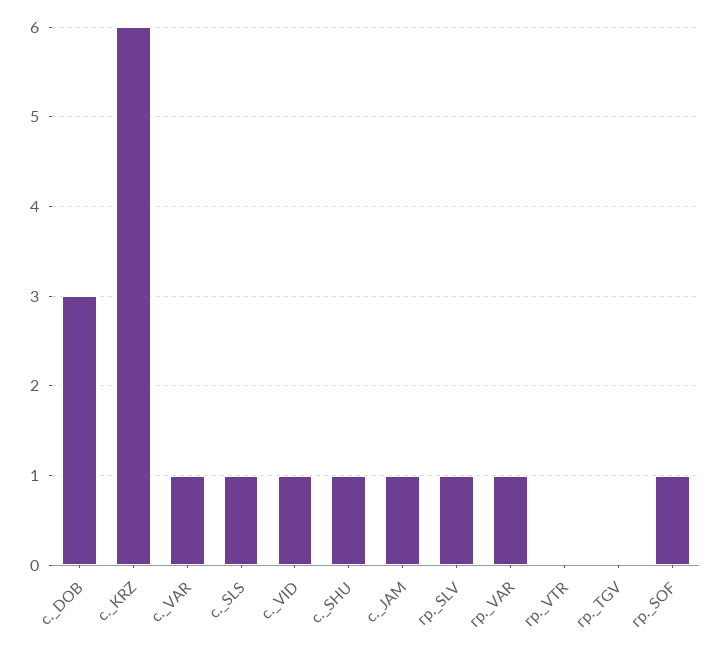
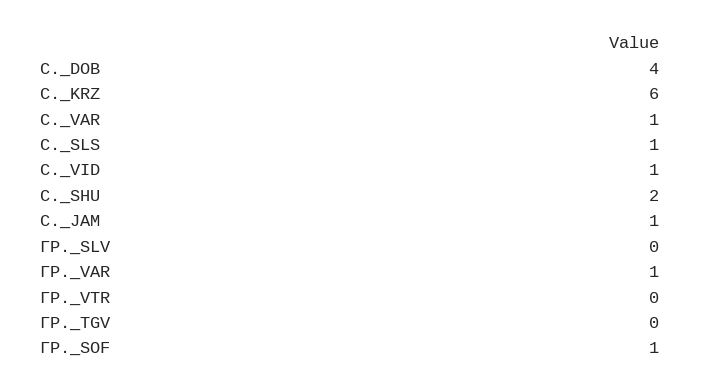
  {
-   "с._DOB": 3,
+   "с._DOB": 4,
    "с._KRZ": 6,
    "с._VAR": 1,
    "с._SLS": 1,
    "с._VID": 1,
-   "с._SHU": 1,
+   "с._SHU": 2,
    "с._JAM": 1,
-   "гр._SLV": 1,
+   "гр._SLV": 0,
    "гр._VAR": 1,
    "гр._VTR": 0,
    "гр._TGV": 0,
    "гр._SOF": 1
  }

